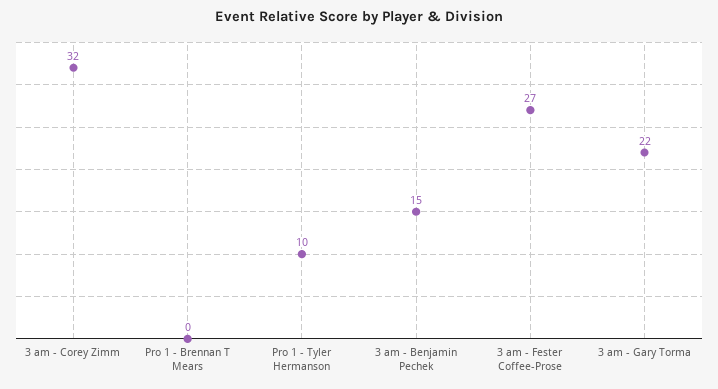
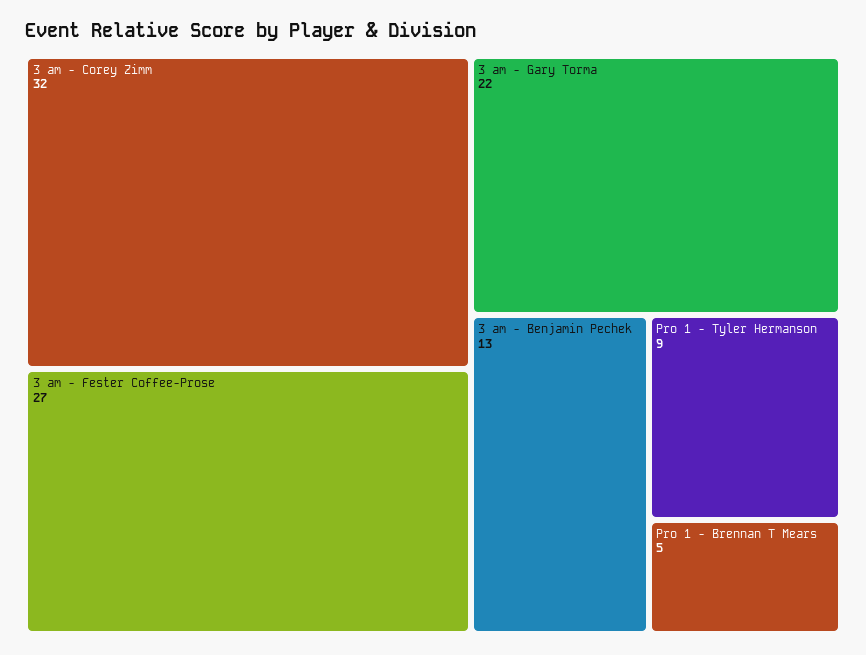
  {
    "3 am - Corey Zimm": 32,
-   "Pro 1 - Brennan T Mears": 0,
+   "Pro 1 - Brennan T Mears": 5,
-   "Pro 1 - Tyler Hermanson": 10,
+   "Pro 1 - Tyler Hermanson": 9,
-   "3 am - Benjamin Pechek": 15,
+   "3 am - Benjamin Pechek": 13,
    "3 am - Fester Coffee-Prose": 27,
    "3 am - Gary Torma": 22
  }

